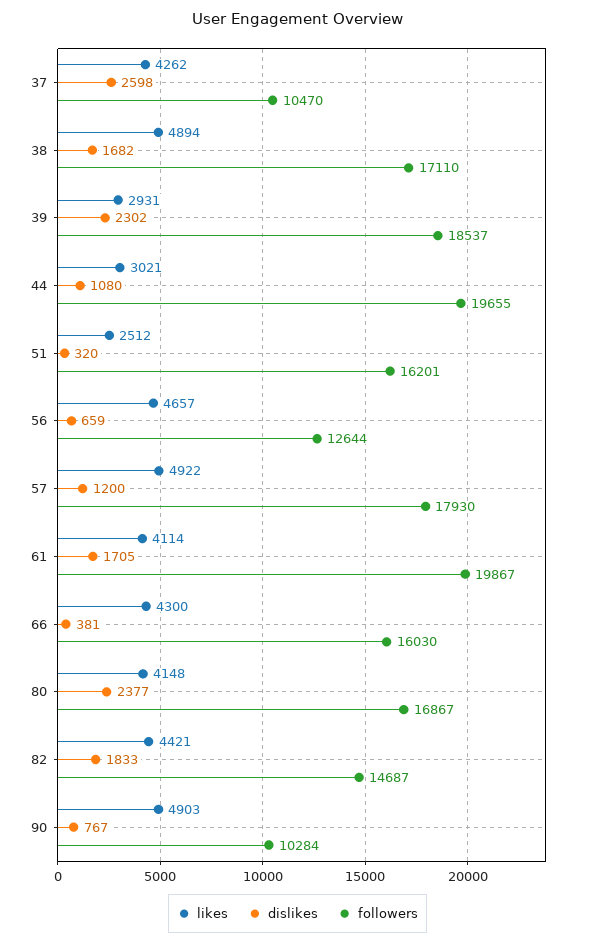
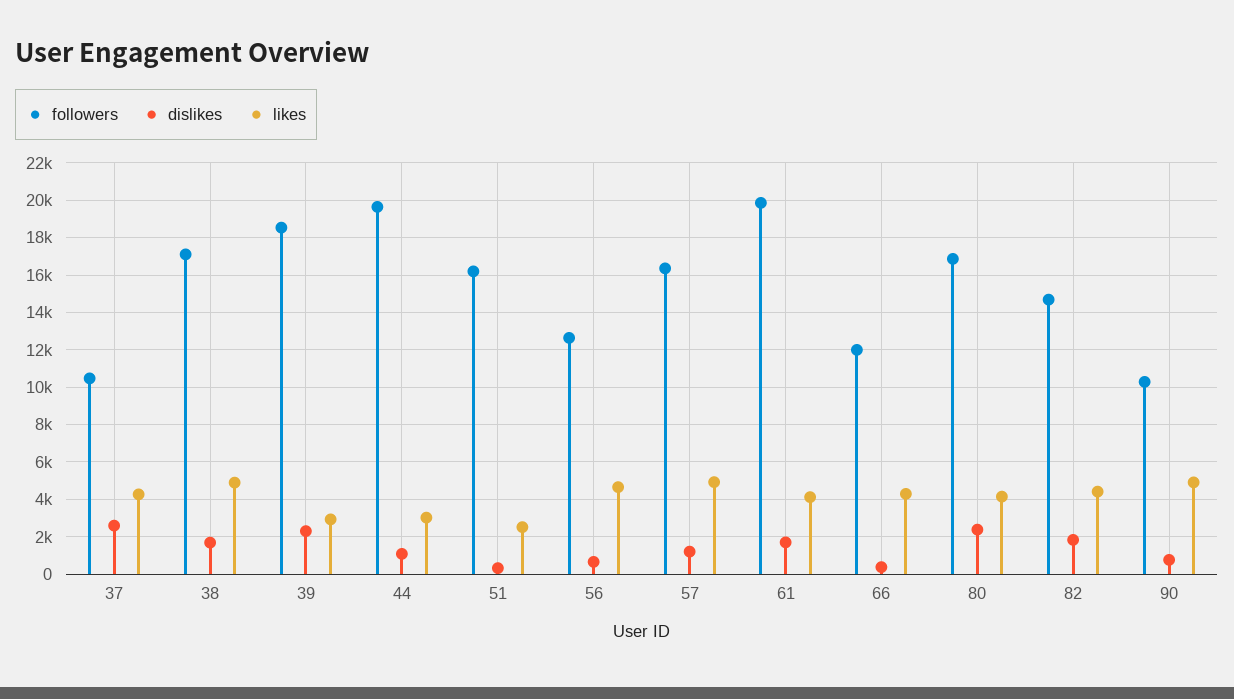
  {
    "likes": {
      "37": 4262,
      "38": 4894,
      "39": 2931,
      "44": 3021,
      "51": 2512,
      "56": 4657,
      "57": 4922,
      "61": 4114,
      "66": 4300,
      "80": 4148,
      "82": 4421,
      "90": 4903
    },
    "dislikes": {
      "37": 2598,
      "38": 1682,
      "39": 2302,
      "44": 1080,
      "51": 320,
      "56": 659,
      "57": 1200,
      "61": 1705,
      "66": 381,
      "80": 2377,
      "82": 1833,
      "90": 767
    },
    "followers": {
      "37": 10470,
      "38": 17110,
      "39": 18537,
      "44": 19655,
      "51": 16201,
      "56": 12644,
-     "57": 17930,
+     "57": 16500,
      "61": 19867,
-     "66": 16030,
+     "66": 12000,
      "80": 16867,
      "82": 14687,
      "90": 10284
    }
  }

